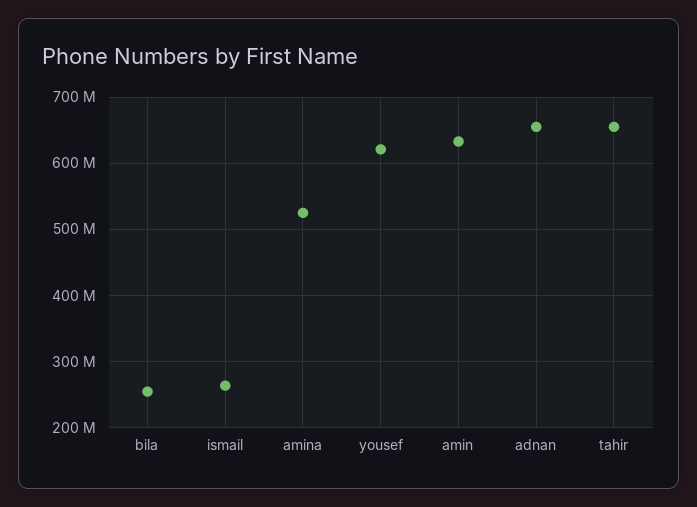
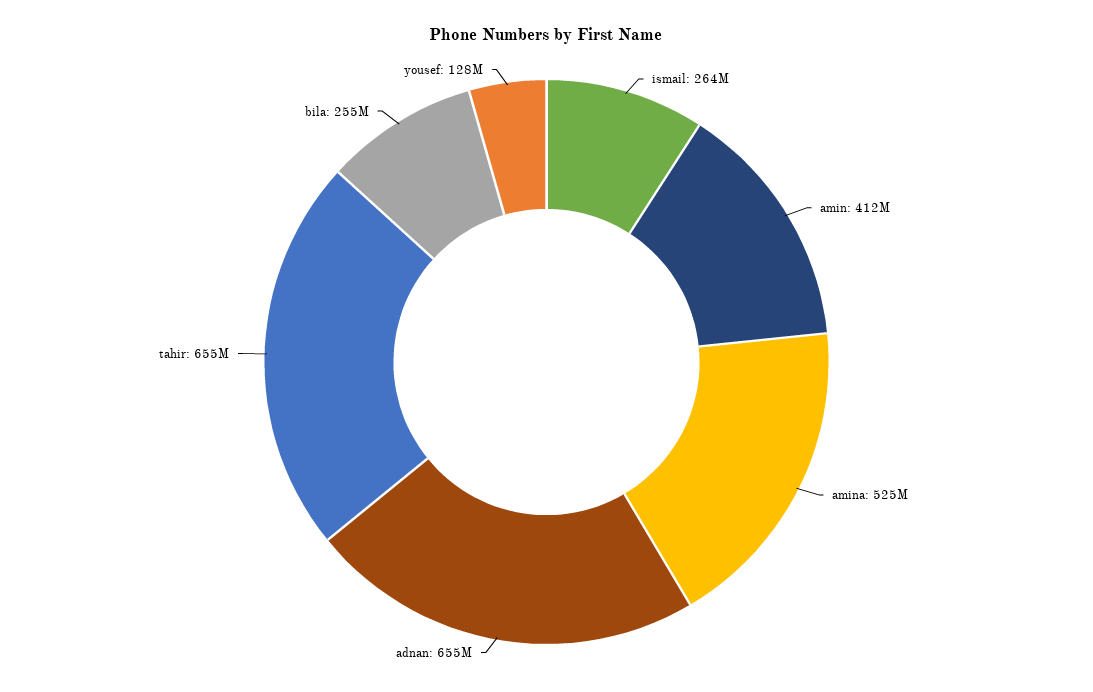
  {
    "bila": 255000000,
    "ismail": 264000000,
    "amina": 525000000,
-   "yousef": 620000000,
+   "yousef": 128000000,
-   "amin": 630000000,
+   "amin": 412000000,
    "adnan": 655000000,
    "tahir": 655000000
  }

